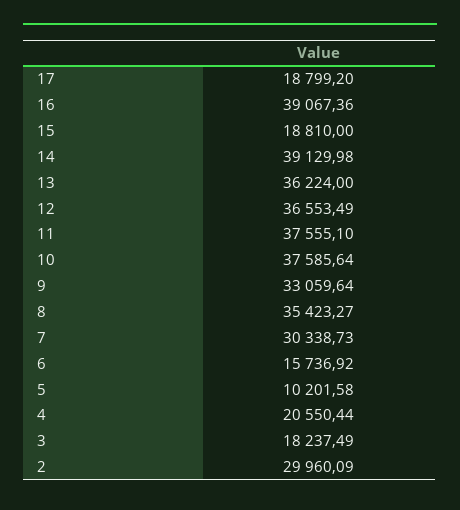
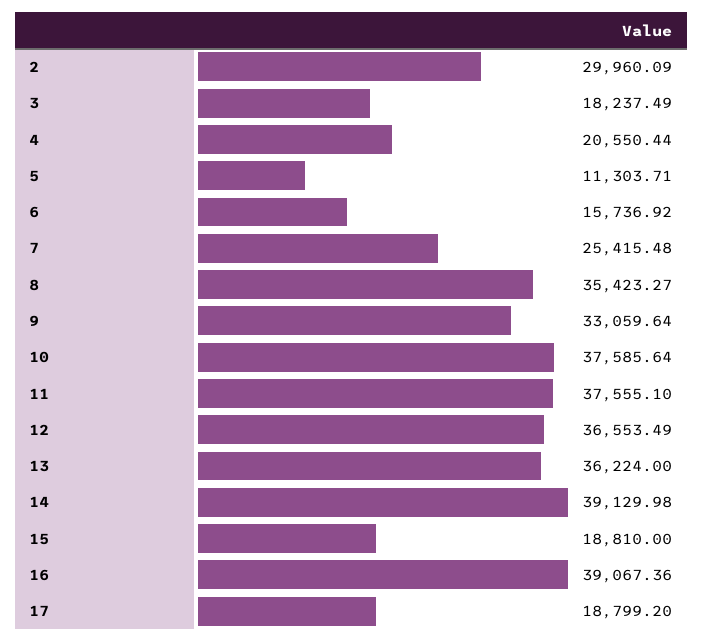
  {
    "17": 18799.2,
    "16": 39067.36,
    "15": 18810,
    "14": 39129.98,
    "13": 36224,
    "12": 36553.49,
    "11": 37555.1,
    "10": 37585.64,
    "9": 33059.64,
    "8": 35423.27,
-   "7": 30338.73,
+   "7": 25415.48,
    "6": 15736.92,
-   "5": 10201.58,
+   "5": 11303.71,
    "4": 20550.44,
    "3": 18237.49,
    "2": 29960.09
  }

